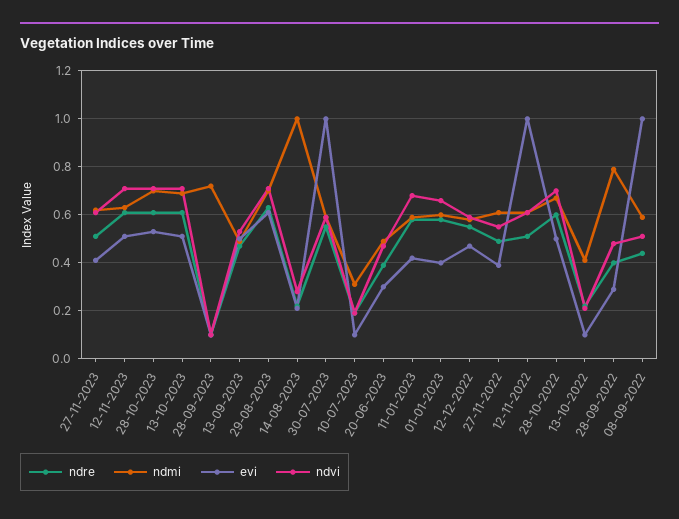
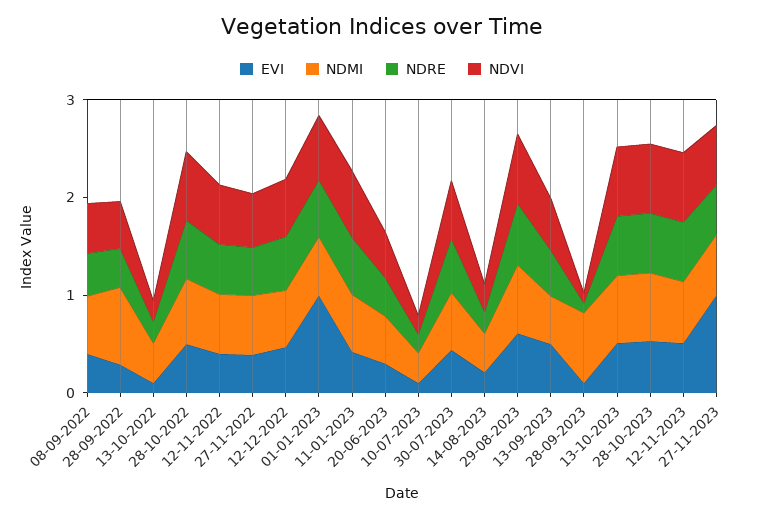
  {
    "ndre": {
      "27-11-2023": 0.5,
      "12-11-2023": 0.6,
      "28-10-2023": 0.6,
      "13-10-2023": 0.6,
      "28-09-2023": 0.1,
      "13-09-2023": 0.45,
      "29-08-2023": 0.65,
      "14-08-2023": 0.2,
      "30-07-2023": 0.55,
      "10-07-2023": 0.2,
      "20-06-2023": 0.4,
      "11-01-2023": 0.6,
      "01-01-2023": 0.6,
      "12-12-2022": 0.55,
      "27-11-2022": 0.5,
      "12-11-2022": 0.5,
      "28-10-2022": 0.6,
      "13-10-2022": 0.2,
      "28-09-2022": 0.4,
      "08-09-2022": 0.45
    },
    "ndmi": {
      "27-11-2023": 0.6,
      "12-11-2023": 0.65,
      "28-10-2023": 0.7,
      "13-10-2023": 0.7,
      "28-09-2023": 0.7,
      "13-09-2023": 0.5,
      "29-08-2023": 0.7,
-     "14-08-2023": 1,
+     "14-08-2023": 0.4,
      "30-07-2023": 0.6,
      "10-07-2023": 0.3,
      "20-06-2023": 0.5,
      "11-01-2023": 0.6,
      "01-01-2023": 0.6,
      "12-12-2022": 0.6,
      "27-11-2022": 0.6,
      "12-11-2022": 0.6,
      "28-10-2022": 0.65,
      "13-10-2022": 0.4,
      "28-09-2022": 0.8,
      "08-09-2022": 0.6
    },
    "evi": {
-     "27-11-2023": 0.4,
+     "27-11-2023": 1,
      "12-11-2023": 0.5,
      "28-10-2023": 0.55,
      "13-10-2023": 0.5,
      "28-09-2023": 0.1,
      "13-09-2023": 0.5,
      "29-08-2023": 0.6,
      "14-08-2023": 0.2,
-     "30-07-2023": 1,
+     "30-07-2023": 0.4,
      "10-07-2023": 0.1,
      "20-06-2023": 0.3,
      "11-01-2023": 0.4,
-     "01-01-2023": 0.4,
+     "01-01-2023": 1,
      "12-12-2022": 0.45,
      "27-11-2022": 0.4,
-     "12-11-2022": 1,
+     "12-11-2022": 0.4,
      "28-10-2022": 0.5,
      "13-10-2022": 0.1,
      "28-09-2022": 0.3,
-     "08-09-2022": 1
+     "08-09-2022": 0.4
    },
    "ndvi": {
      "27-11-2023": 0.6,
      "12-11-2023": 0.7,
      "28-10-2023": 0.7,
      "13-10-2023": 0.7,
      "28-09-2023": 0.1,
      "13-09-2023": 0.55,
      "29-08-2023": 0.7,
      "14-08-2023": 0.3,
      "30-07-2023": 0.6,
      "10-07-2023": 0.2,
      "20-06-2023": 0.45,
      "11-01-2023": 0.7,
      "01-01-2023": 0.65,
      "12-12-2022": 0.6,
      "27-11-2022": 0.55,
      "12-11-2022": 0.6,
      "28-10-2022": 0.7,
      "13-10-2022": 0.2,
      "28-09-2022": 0.5,
      "08-09-2022": 0.5
    }
  }

